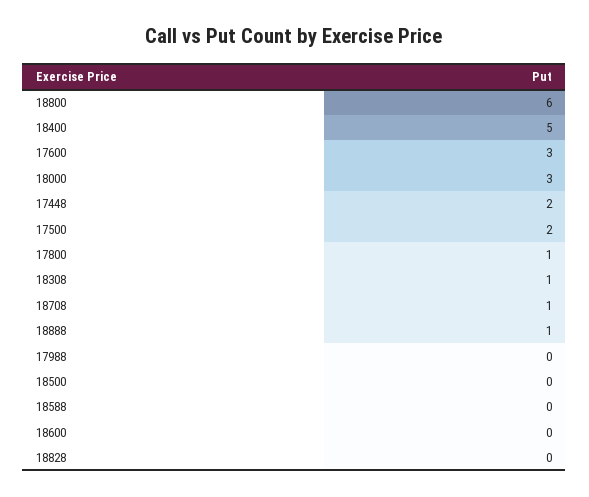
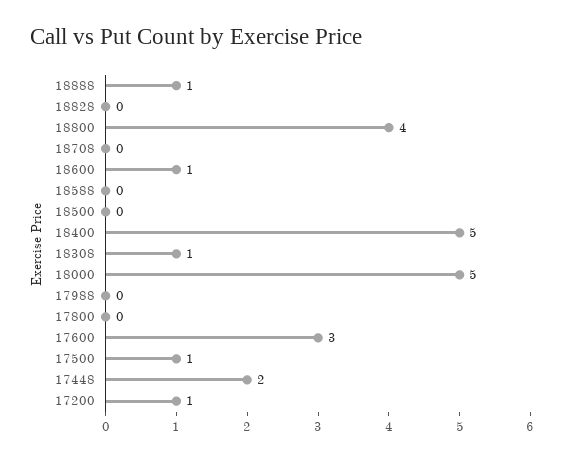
  {
-   "18800": 6,
+   "18800": 4,
    "18400": 5,
    "17600": 3,
-   "18000": 3,
+   "18000": 5,
    "17448": 2,
-   "17500": 2,
+   "17500": 1,
-   "17800": 1,
+   "17800": 0,
    "18308": 1,
-   "18708": 1,
+   "18708": 0,
    "18888": 1,
    "17988": 0,
    "18500": 0,
    "18588": 0,
-   "18600": 0,
+   "18600": 1,
-   "18828": 0
+   "18828": 0,
+   "17200": 1
  }

